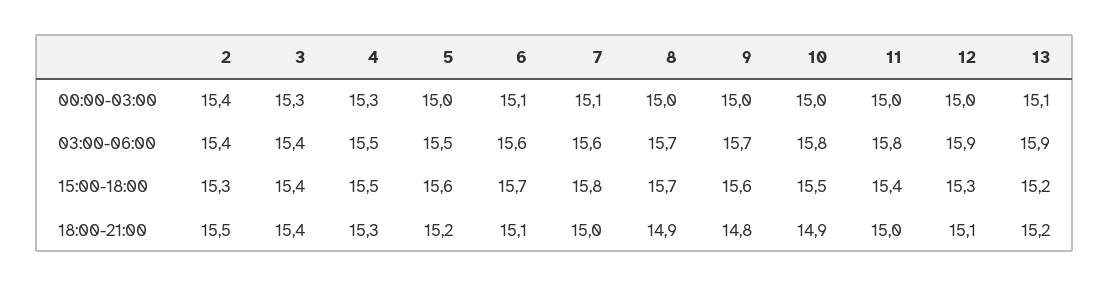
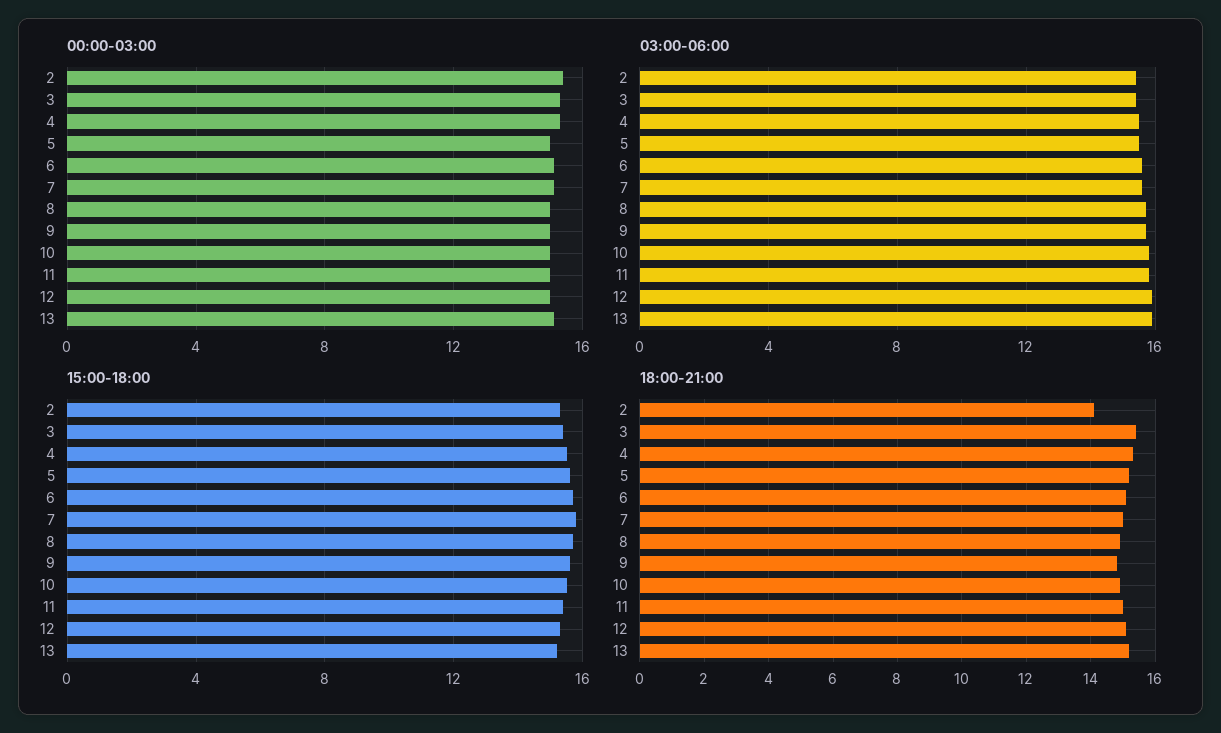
  {
    "00:00-03:00": {
      "2": 15.4,
      "3": 15.3,
      "4": 15.3,
      "5": 15,
      "6": 15.1,
      "7": 15.1,
      "8": 15,
      "9": 15,
      "10": 15,
      "11": 15,
      "12": 15,
      "13": 15.1
    },
    "03:00-06:00": {
      "2": 15.4,
      "3": 15.4,
      "4": 15.5,
      "5": 15.5,
      "6": 15.6,
      "7": 15.6,
      "8": 15.7,
      "9": 15.7,
      "10": 15.8,
      "11": 15.8,
      "12": 15.9,
      "13": 15.9
    },
    "15:00-18:00": {
      "2": 15.3,
      "3": 15.4,
      "4": 15.5,
      "5": 15.6,
      "6": 15.7,
      "7": 15.8,
      "8": 15.7,
      "9": 15.6,
      "10": 15.5,
      "11": 15.4,
      "12": 15.3,
      "13": 15.2
    },
    "18:00-21:00": {
-     "2": 15.5,
+     "2": 14,
      "3": 15.4,
      "4": 15.3,
      "5": 15.2,
      "6": 15.1,
      "7": 15,
      "8": 14.9,
      "9": 14.8,
      "10": 14.9,
      "11": 15,
      "12": 15.1,
      "13": 15.2
    }
  }

